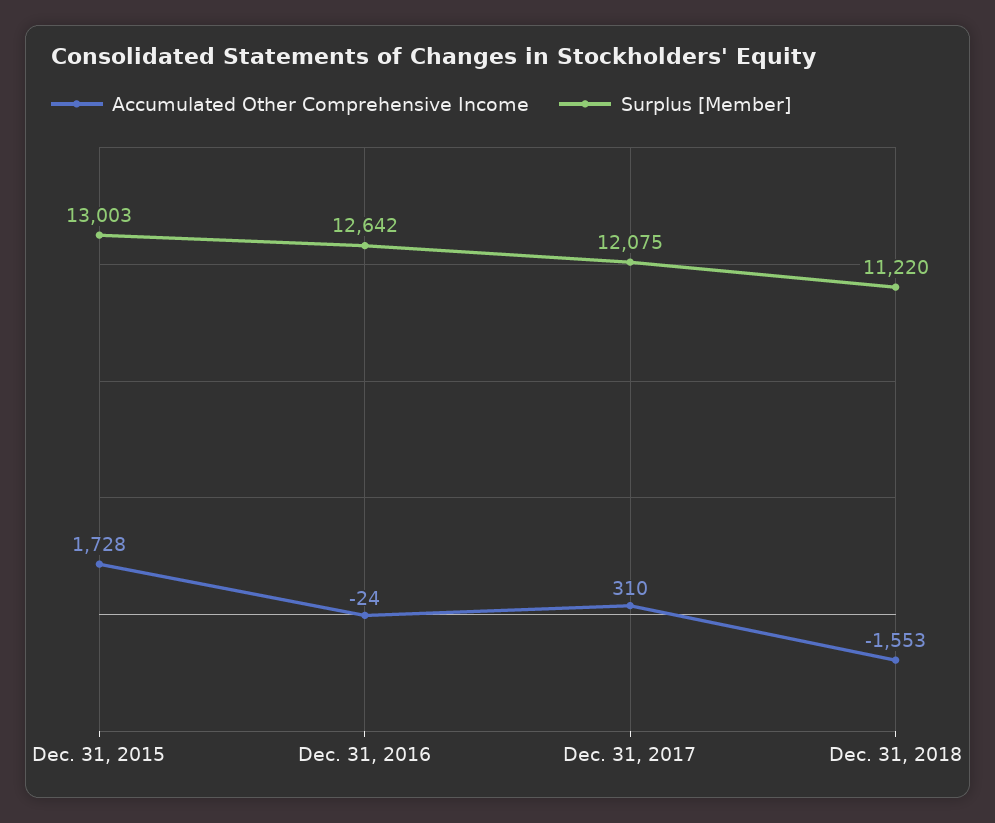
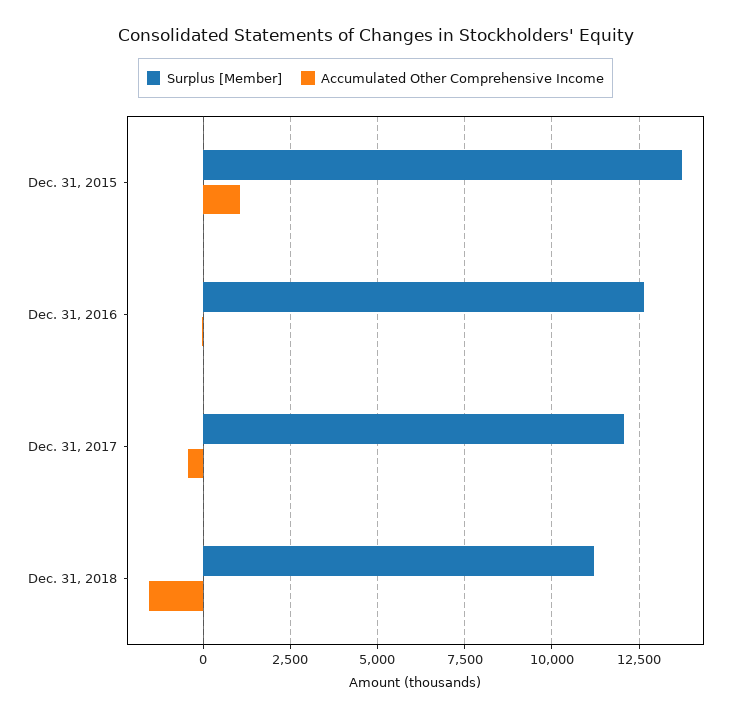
  {
    "Accumulated Other Comprehensive Income": {
-     "Dec. 31, 2015": 1728,
+     "Dec. 31, 2015": 1000,
      "Dec. 31, 2016": -24,
-     "Dec. 31, 2017": 310,
+     "Dec. 31, 2017": -500,
      "Dec. 31, 2018": -1553
    },
    "Surplus [Member]": {
-     "Dec. 31, 2015": 13003,
+     "Dec. 31, 2015": 13750,
      "Dec. 31, 2016": 12642,
      "Dec. 31, 2017": 12075,
      "Dec. 31, 2018": 11220
    }
  }

